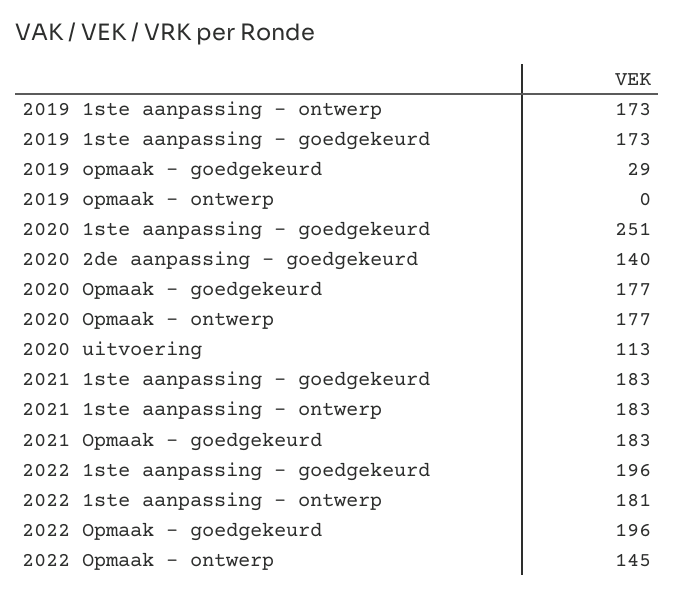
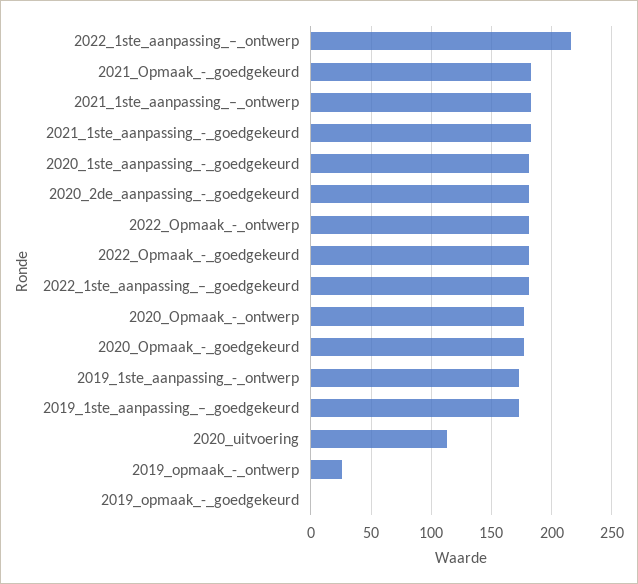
  {
    "2019 1ste aanpassing - ontwerp": 173,
    "2019 1ste aanpassing – goedgekeurd": 173,
-   "2019 opmaak - goedgekeurd": 29,
+   "2019 opmaak - goedgekeurd": 0,
-   "2019 opmaak - ontwerp": 0,
+   "2019 opmaak - ontwerp": 25,
-   "2020 1ste aanpassing - goedgekeurd": 251,
+   "2020 1ste aanpassing - goedgekeurd": 180,
-   "2020 2de aanpassing - goedgekeurd": 140,
+   "2020 2de aanpassing - goedgekeurd": 180,
    "2020 Opmaak - goedgekeurd": 177,
    "2020 Opmaak - ontwerp": 177,
    "2020 uitvoering": 113,
    "2021 1ste aanpassing - goedgekeurd": 183,
    "2021 1ste aanpassing – ontwerp": 183,
    "2021 Opmaak - goedgekeurd": 183,
-   "2022 1ste aanpassing – goedgekeurd": 196,
+   "2022 1ste aanpassing – goedgekeurd": 180,
-   "2022 1ste aanpassing – ontwerp": 181,
+   "2022 1ste aanpassing – ontwerp": 215,
-   "2022 Opmaak - goedgekeurd": 196,
+   "2022 Opmaak - goedgekeurd": 180,
-   "2022 Opmaak - ontwerp": 145
+   "2022 Opmaak - ontwerp": 180
  }

